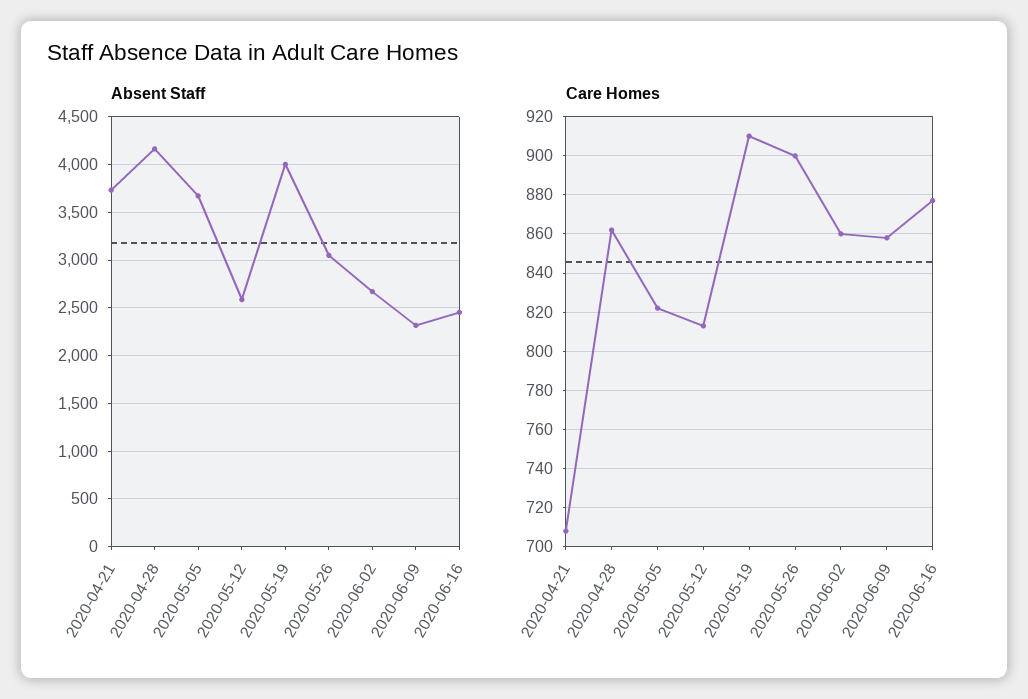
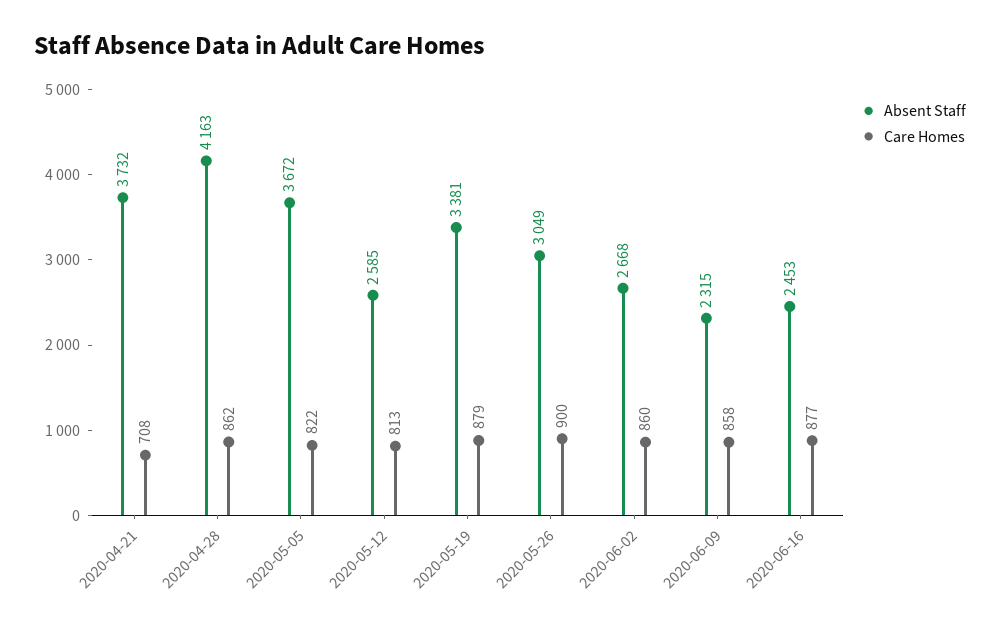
  {
    "Absent Staff": {
      "2020-04-21": 3732,
      "2020-04-28": 4163,
      "2020-05-05": 3672,
      "2020-05-12": 2585,
-     "2020-05-19": 4000,
+     "2020-05-19": 3381,
      "2020-05-26": 3049,
      "2020-06-02": 2668,
      "2020-06-09": 2315,
      "2020-06-16": 2453
    },
    "Care Homes": {
      "2020-04-21": 708,
      "2020-04-28": 862,
      "2020-05-05": 822,
      "2020-05-12": 813,
-     "2020-05-19": 910,
+     "2020-05-19": 879,
      "2020-05-26": 900,
      "2020-06-02": 860,
      "2020-06-09": 858,
      "2020-06-16": 877
    }
  }

